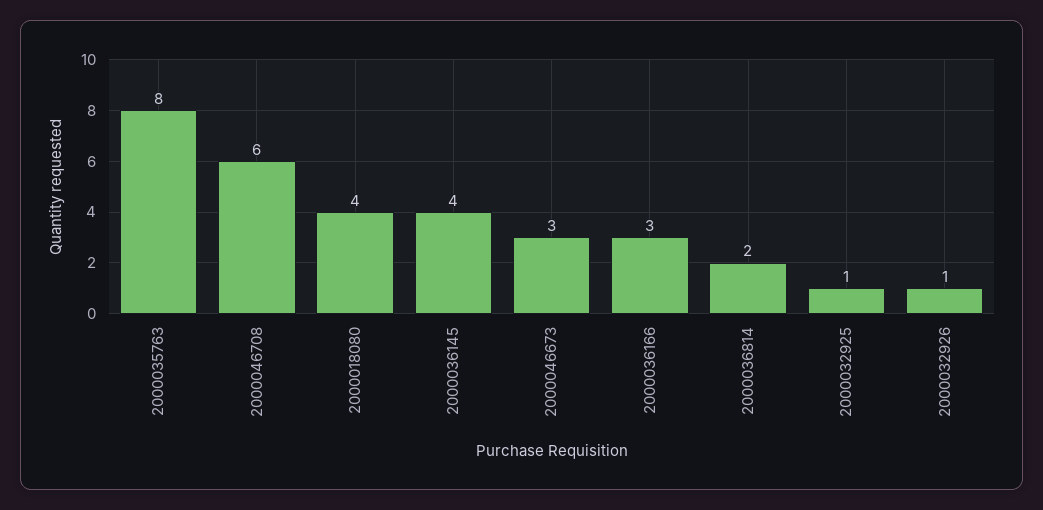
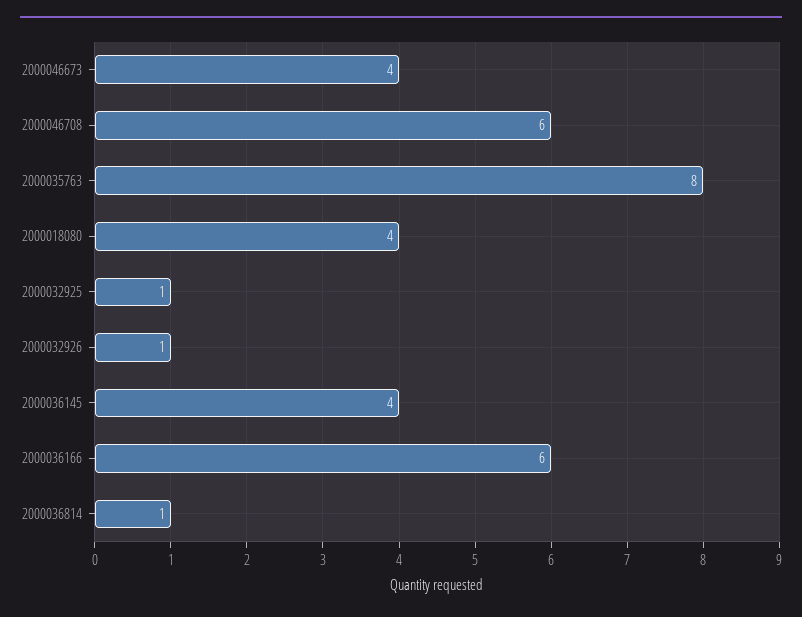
  {
    "2000035763": 8,
    "2000046708": 6,
    "2000018080": 4,
    "2000036145": 4,
-   "2000046673": 3,
+   "2000046673": 4,
-   "2000036166": 3,
+   "2000036166": 6,
-   "2000036814": 2,
+   "2000036814": 1,
    "2000032925": 1,
    "2000032926": 1
  }

